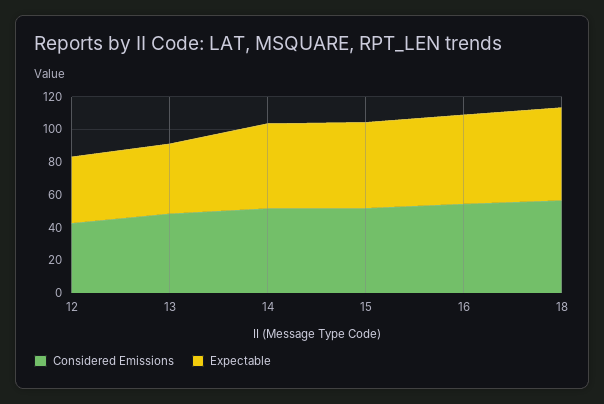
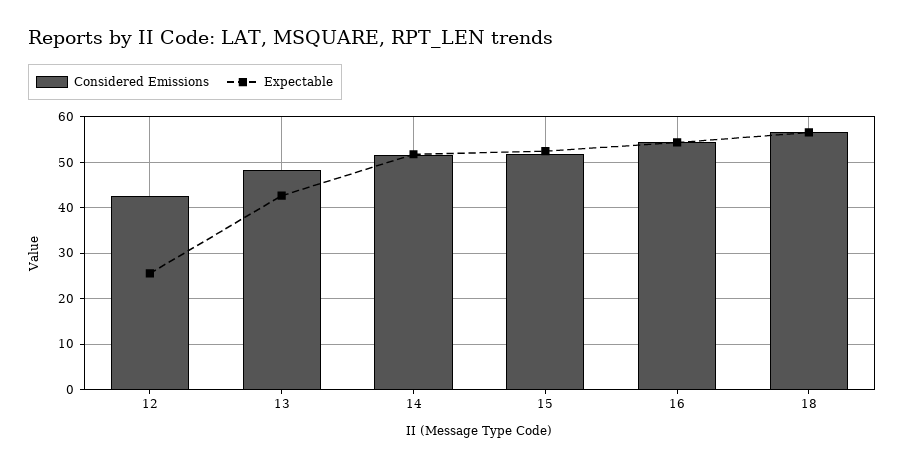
  {
    "Considered Emissions": {
      "12": 42,
      "13": 48,
      "14": 52,
      "15": 52,
      "16": 54,
      "18": 56
    },
    "Expectable": {
-     "12": 40,
+     "12": 26,
      "13": 42,
      "14": 52,
      "15": 52,
      "16": 54,
      "18": 56
    }
  }

